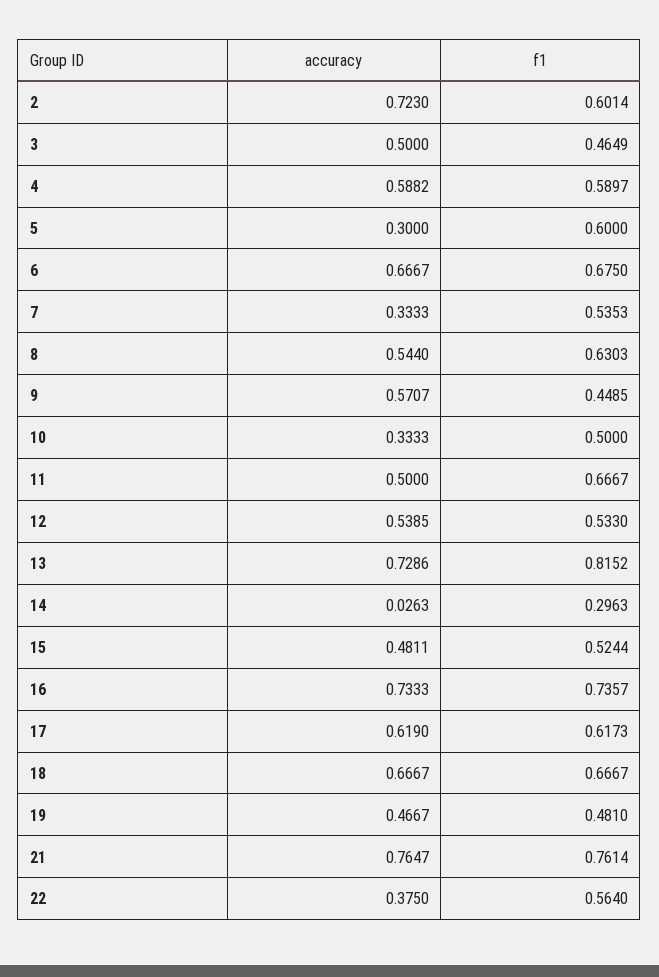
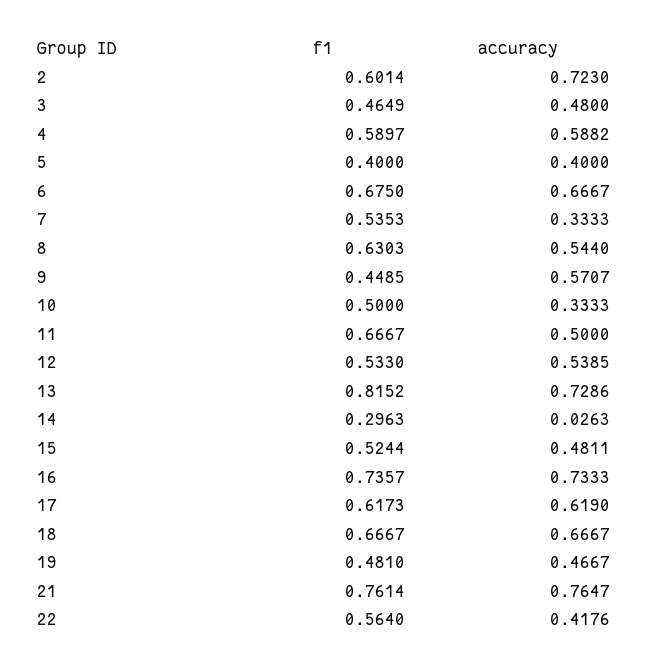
  {
    "accuracy": {
      "2": 0.723,
-     "3": 0.5,
+     "3": 0.48,
      "4": 0.5882,
-     "5": 0.3,
+     "5": 0.4,
      "6": 0.6667,
      "7": 0.3333,
      "8": 0.544,
      "9": 0.5707,
      "10": 0.3333,
      "11": 0.5,
      "12": 0.5385,
      "13": 0.7286,
      "14": 0.0263,
      "15": 0.4811,
      "16": 0.7333,
      "17": 0.619,
      "18": 0.6667,
      "19": 0.4667,
      "21": 0.7647,
-     "22": 0.375
+     "22": 0.4176
    },
    "f1": {
      "2": 0.6014,
      "3": 0.4649,
      "4": 0.5897,
-     "5": 0.6,
+     "5": 0.4,
      "6": 0.675,
      "7": 0.5353,
      "8": 0.6303,
      "9": 0.4485,
      "10": 0.5,
      "11": 0.6667,
      "12": 0.533,
      "13": 0.8152,
      "14": 0.2963,
      "15": 0.5244,
      "16": 0.7357,
      "17": 0.6173,
      "18": 0.6667,
      "19": 0.481,
      "21": 0.7614,
      "22": 0.564
    }
  }

